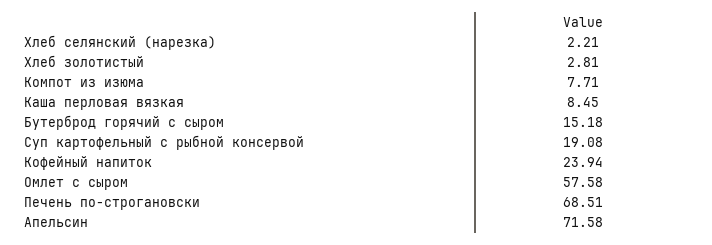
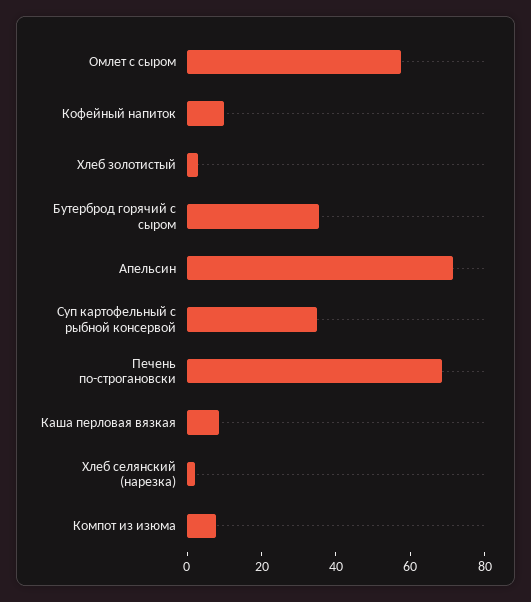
  {
    "Хлеб селянский (нарезка)": 2.21,
    "Хлеб золотистый": 2.81,
    "Компот из изюма": 7.71,
    "Каша перловая вязкая": 8.45,
-   "Бутерброд горячий с сыром": 15.18,
+   "Бутерброд горячий с сыром": 35,
-   "Суп картофельный с рыбной консервой": 19.08,
+   "Суп картофельный с рыбной консервой": 35,
-   "Кофейный напиток": 23.94,
+   "Кофейный напиток": 10,
    "Омлет с сыром": 57.58,
    "Печень по-строгановски": 68.51,
    "Апельсин": 71.58
  }

